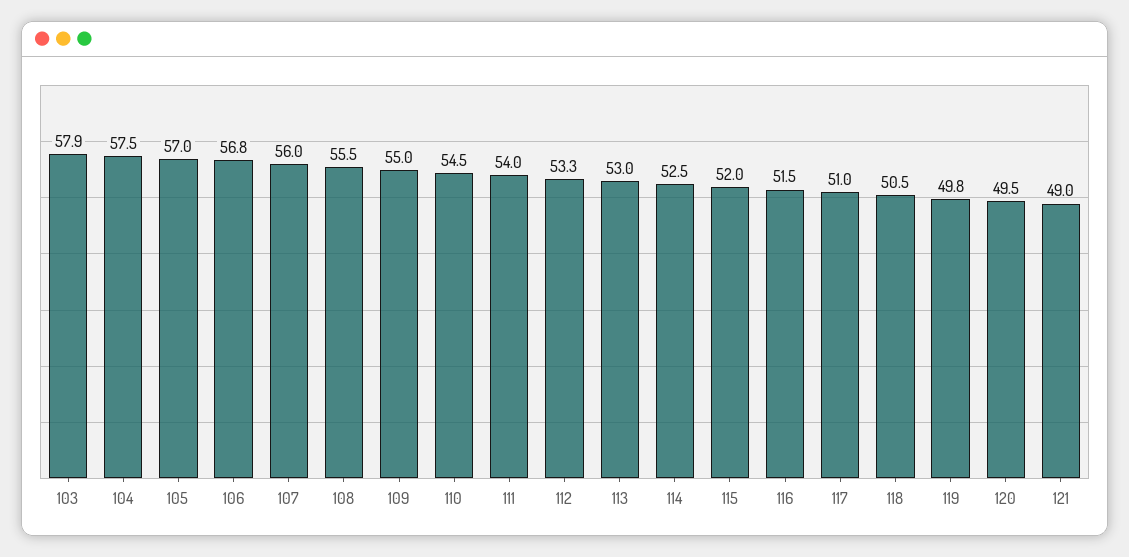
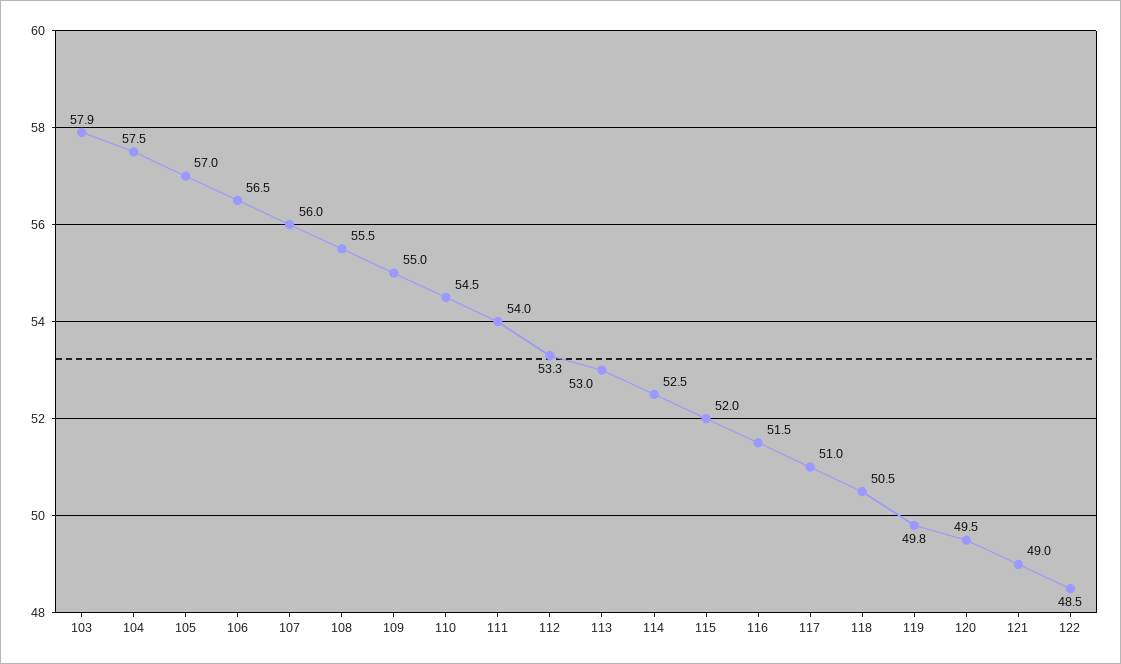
  {
    "103": 57.9,
    "104": 57.5,
    "105": 57,
-   "106": 56.8,
+   "106": 56.5,
    "107": 56,
    "108": 55.5,
    "109": 55,
    "110": 54.5,
    "111": 54,
    "112": 53.3,
    "113": 53,
    "114": 52.5,
    "115": 52,
    "116": 51.5,
    "117": 51,
    "118": 50.5,
    "119": 49.8,
    "120": 49.5,
-   "121": 49
+   "121": 49,
+   "122": 48.5
  }

